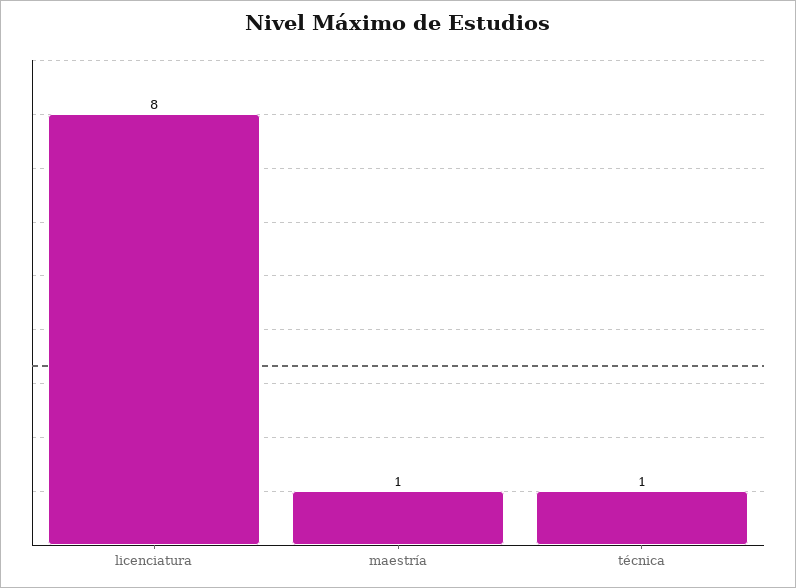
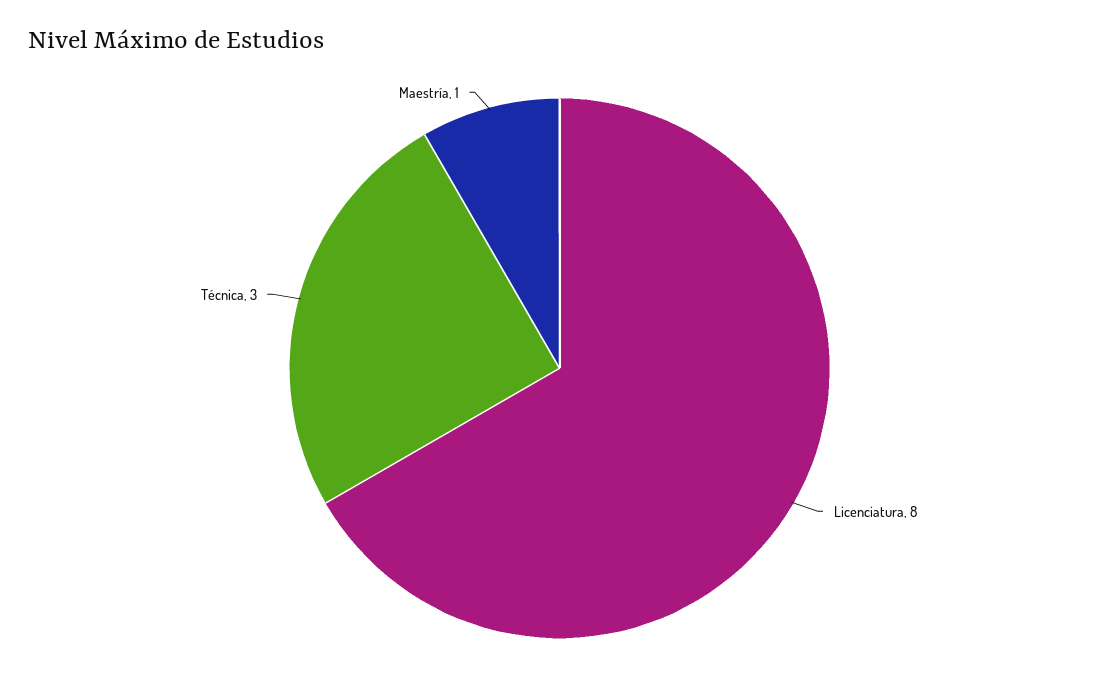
  {
    "licenciatura": 8,
    "maestría": 1,
-   "técnica": 1
+   "técnica": 3
  }

